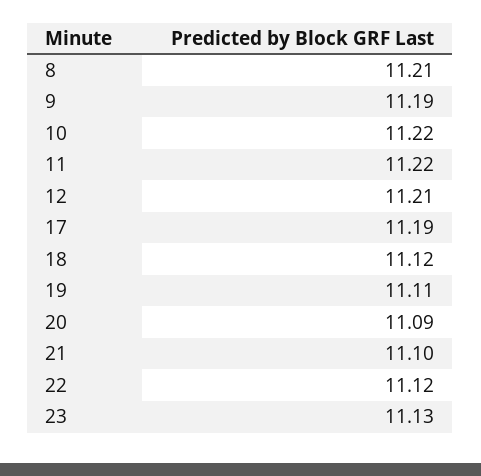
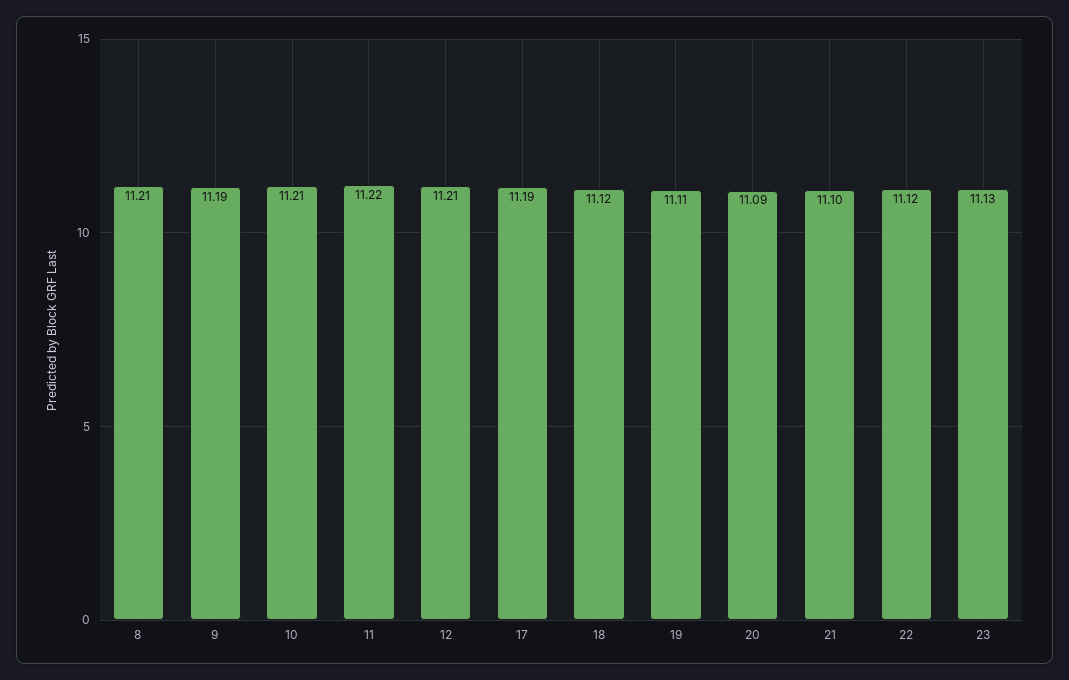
  {
    "8": 11.21,
    "9": 11.19,
-   "10": 11.22,
+   "10": 11.21,
    "11": 11.22,
    "12": 11.21,
    "17": 11.19,
    "18": 11.12,
    "19": 11.11,
    "20": 11.09,
    "21": 11.1,
    "22": 11.12,
    "23": 11.13
  }

